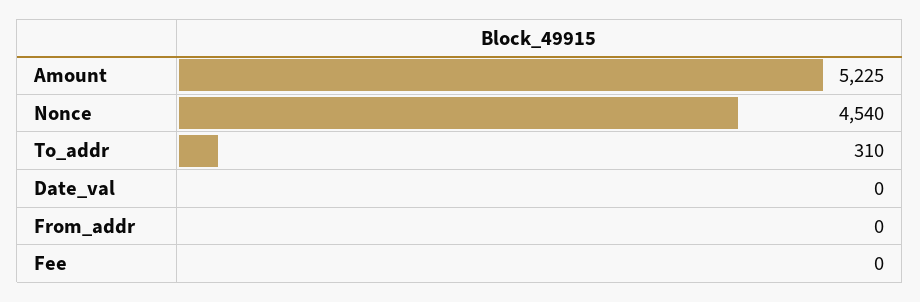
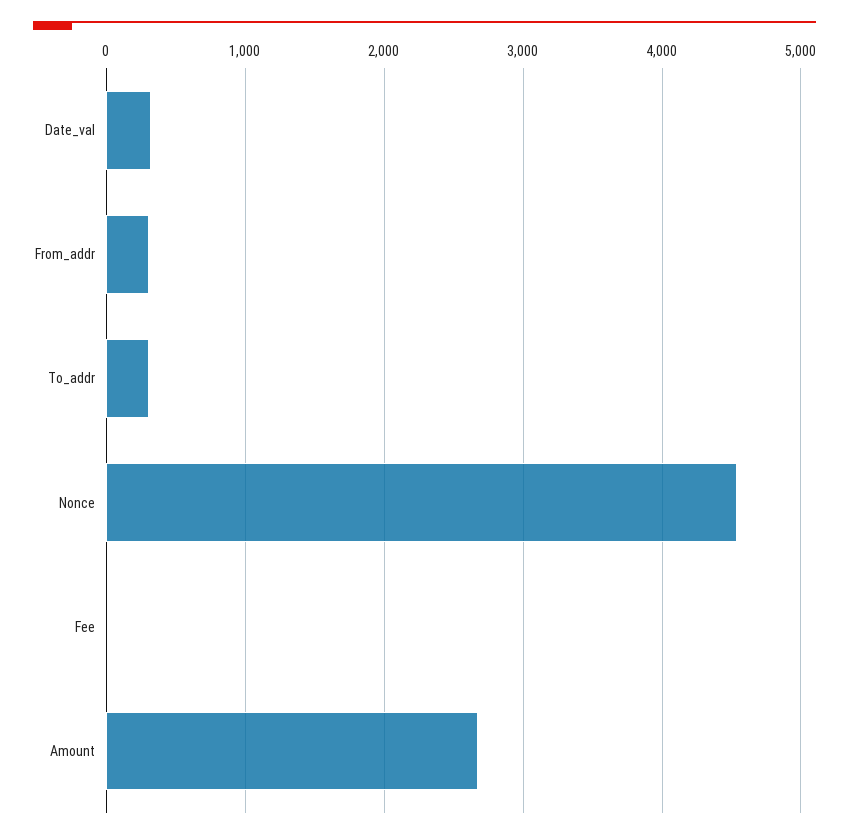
  {
-   "Amount": 5225,
+   "Amount": 2700,
    "Nonce": 4540,
    "To_addr": 310,
-   "Date_val": 0,
+   "Date_val": 300,
-   "From_addr": 0,
+   "From_addr": 300,
    "Fee": 0
  }

